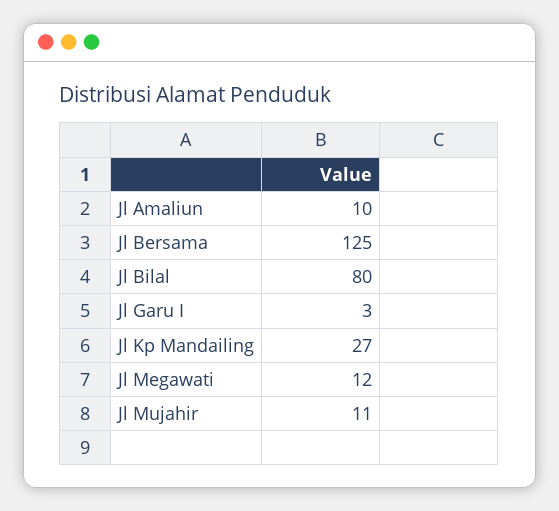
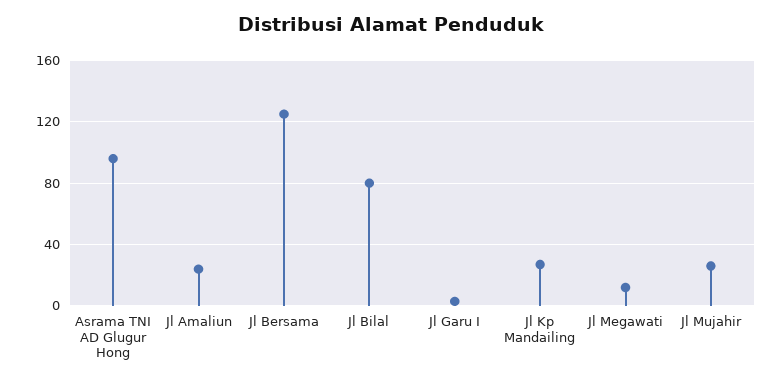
  {
-   "Jl Amaliun": 10,
+   "Jl Amaliun": 25,
    "Jl Bersama": 125,
    "Jl Bilal": 80,
    "Jl Garu I": 3,
    "Jl Kp Mandailing": 27,
    "Jl Megawati": 12,
-   "Jl Mujahir": 11
+   "Jl Mujahir": 25,
+   "Asrama TNI AD Glugur Hong": 95
  }

